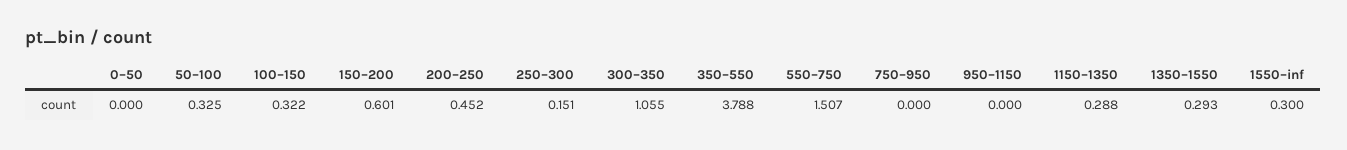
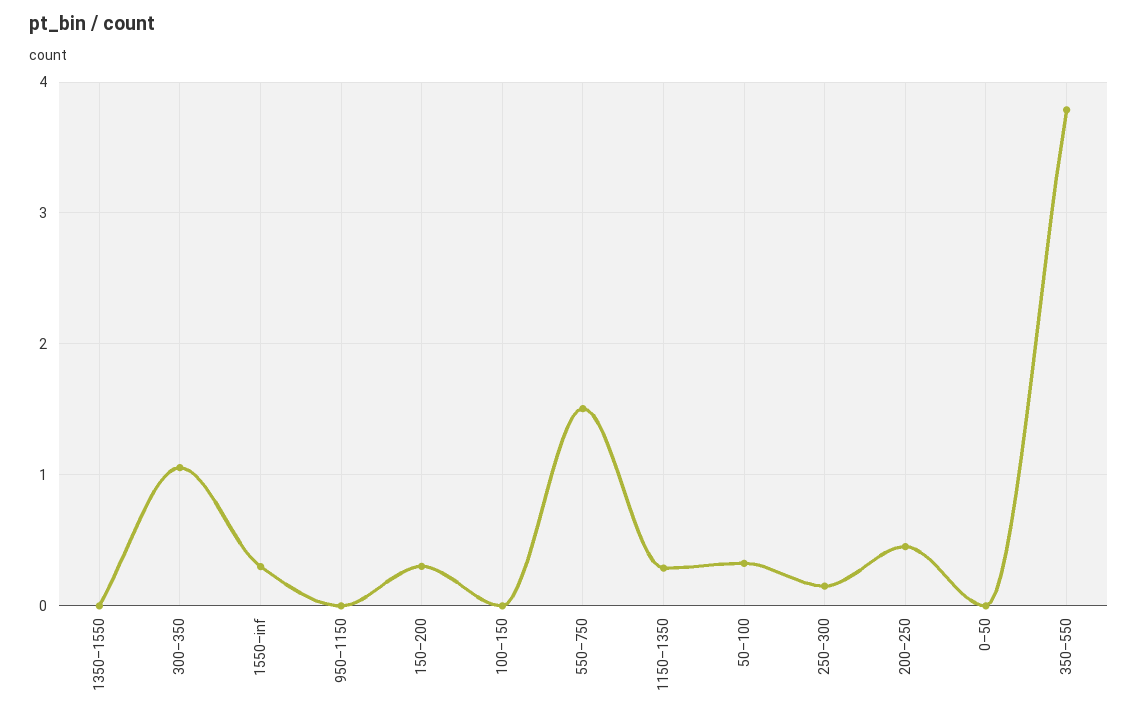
  {
    "0–50": 0,
    "50–100": 0.325,
-   "100–150": 0.322,
+   "100–150": 0,
-   "150–200": 0.601,
+   "150–200": 0.3,
    "200–250": 0.452,
    "250–300": 0.151,
    "300–350": 1.055,
    "350–550": 3.788,
    "550–750": 1.507,
-   "750–950": 0,
    "950–1150": 0,
    "1150–1350": 0.288,
-   "1350–1550": 0.293,
+   "1350–1550": 0,
    "1550–inf": 0.3
  }

